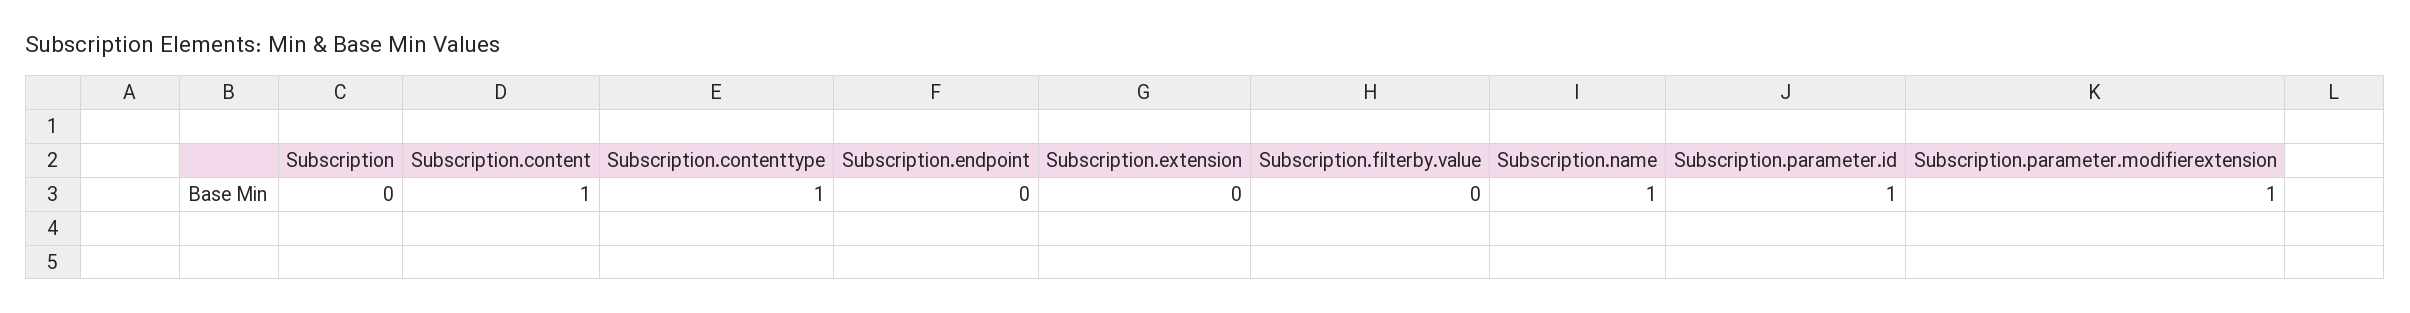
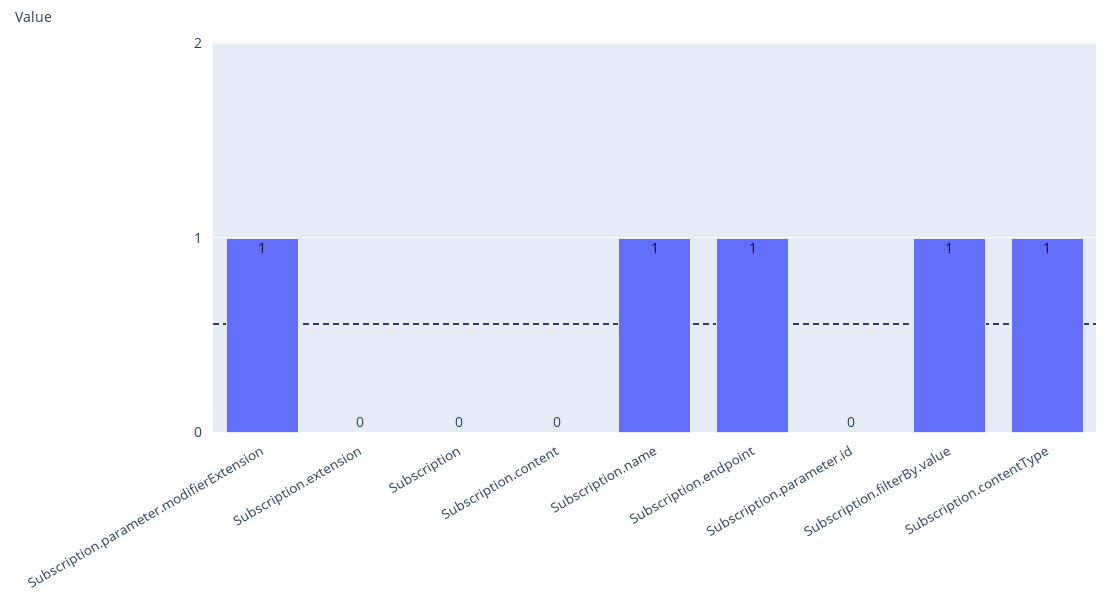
  {
    "Subscription": 0,
-   "Subscription.content": 1,
+   "Subscription.content": 0,
    "Subscription.contenttype": 1,
-   "Subscription.endpoint": 0,
+   "Subscription.endpoint": 1,
    "Subscription.extension": 0,
-   "Subscription.filterby.value": 0,
+   "Subscription.filterby.value": 1,
    "Subscription.name": 1,
-   "Subscription.parameter.id": 1,
+   "Subscription.parameter.id": 0,
    "Subscription.parameter.modifierextension": 1
  }

